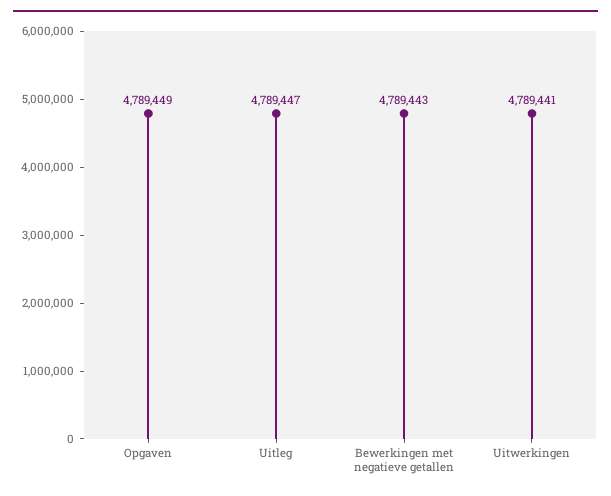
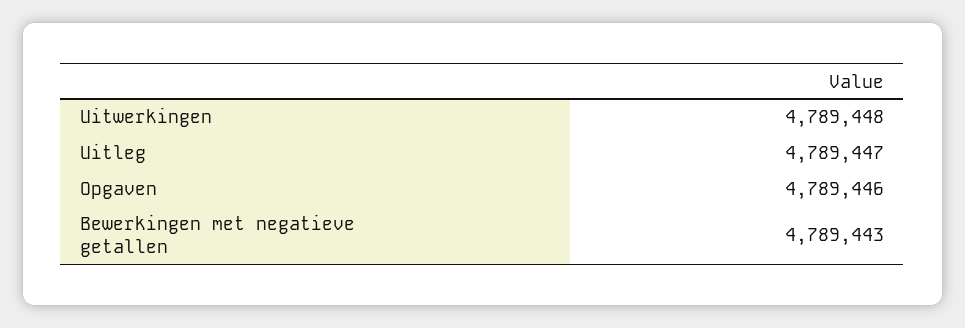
  {
-   "Opgaven": 4789449,
+   "Opgaven": 4789446,
    "Uitleg": 4789447,
    "Bewerkingen met negatieve getallen": 4789443,
-   "Uitwerkingen": 4789441
+   "Uitwerkingen": 4789448
  }

